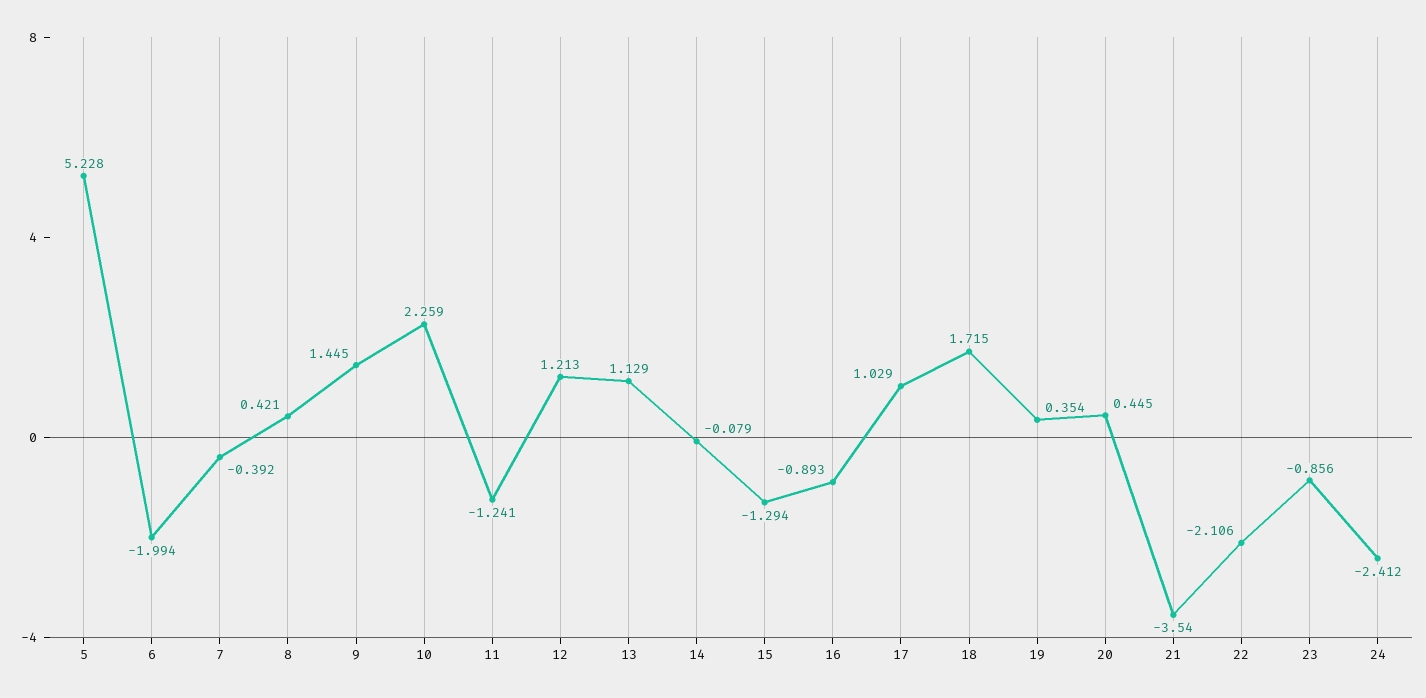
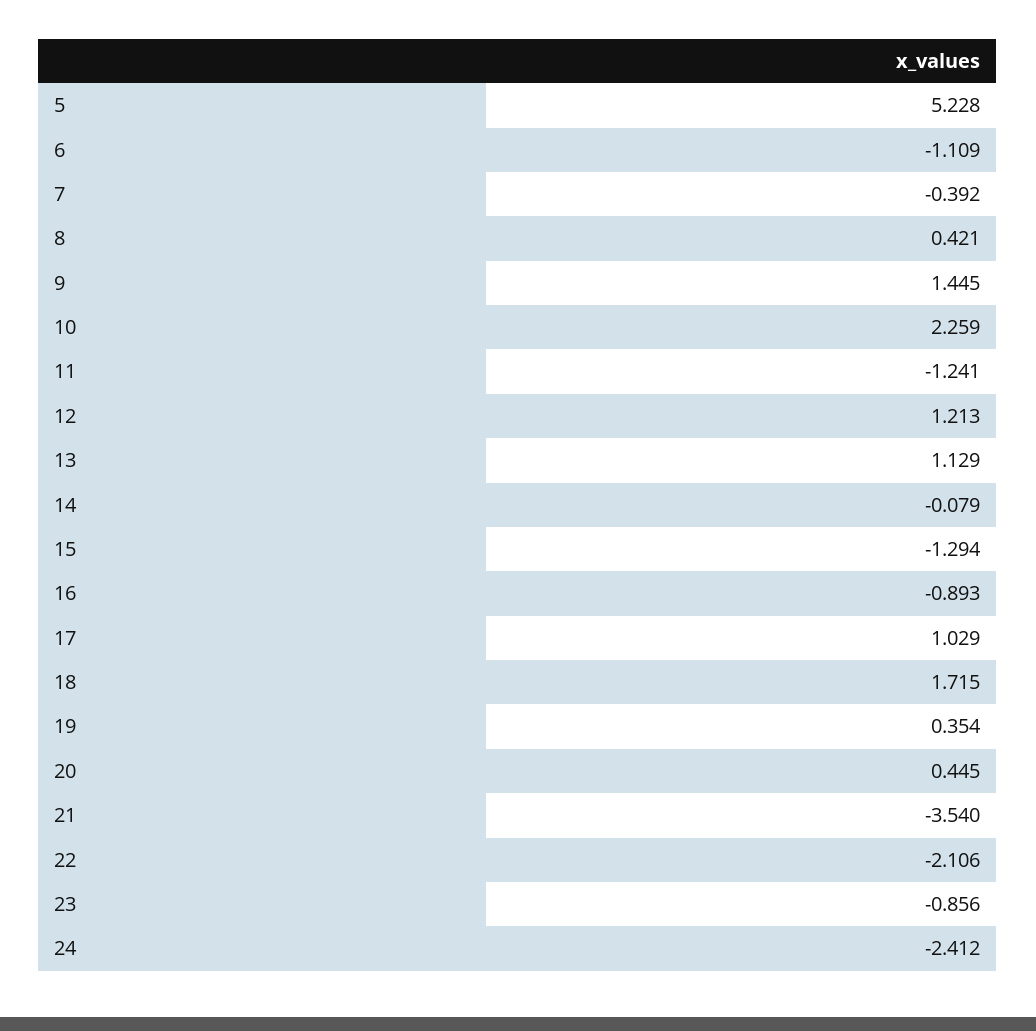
  {
    "5": 5.228,
-   "6": -1.994,
+   "6": -1.109,
    "7": -0.392,
    "8": 0.421,
    "9": 1.445,
    "10": 2.259,
    "11": -1.241,
    "12": 1.213,
    "13": 1.129,
    "14": -0.079,
    "15": -1.294,
    "16": -0.893,
    "17": 1.029,
    "18": 1.715,
    "19": 0.354,
    "20": 0.445,
    "21": -3.54,
    "22": -2.106,
    "23": -0.856,
    "24": -2.412
  }

